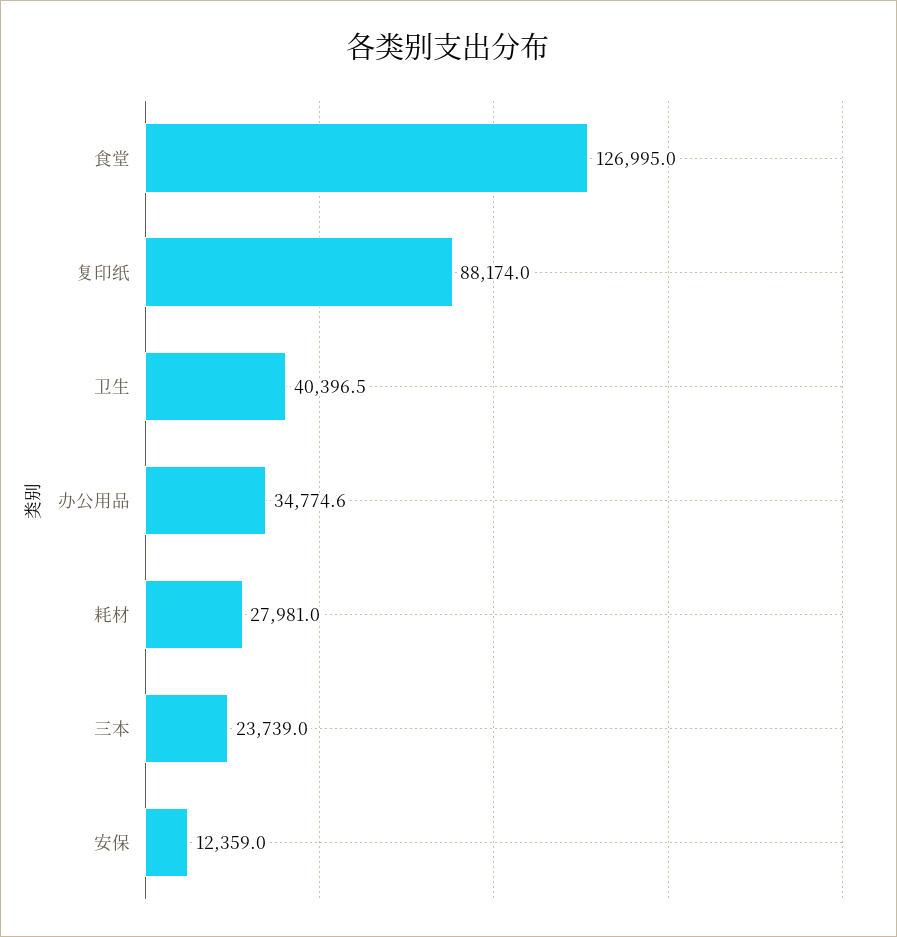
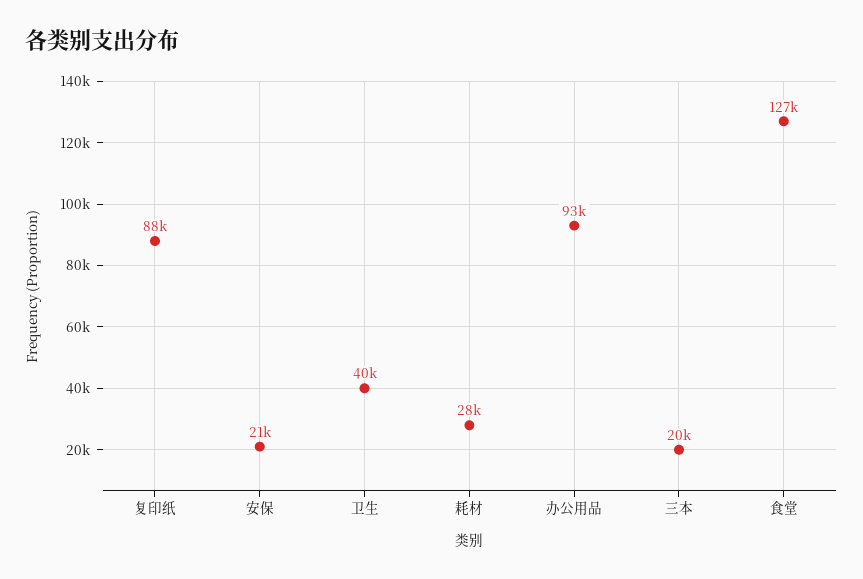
  {
    "食堂": 126995,
    "复印纸": 88174,
    "卫生": 40396.5,
-   "办公用品": 34774.6,
+   "办公用品": 93000,
    "耗材": 27981,
-   "三本": 23739,
+   "三本": 20000,
-   "安保": 12359
+   "安保": 21000
  }

